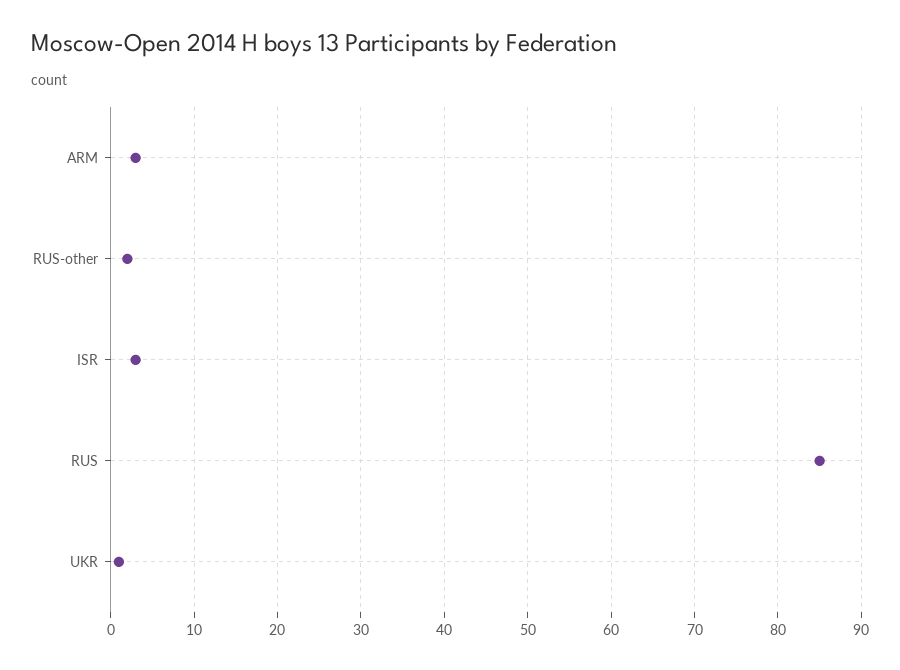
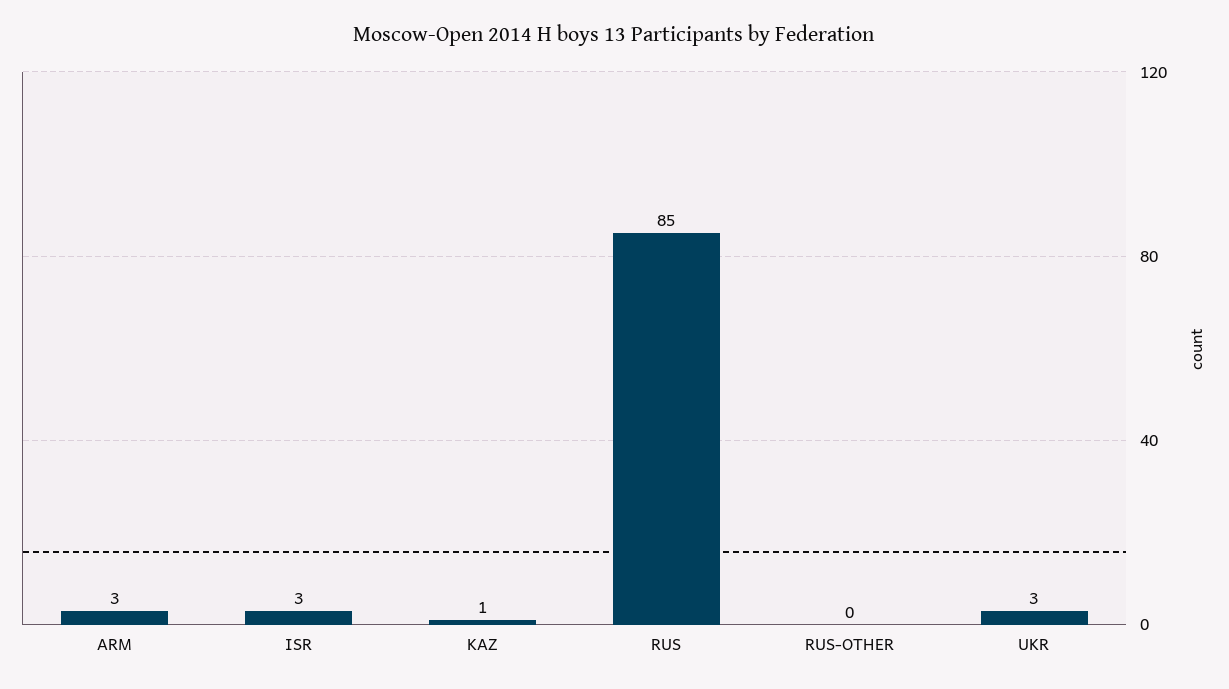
  {
    "ARM": 3,
-   "RUS-other": 2,
+   "RUS-other": 0,
    "ISR": 3,
    "RUS": 85,
-   "UKR": 1
+   "UKR": 3,
+   "KAZ": 1
  }

